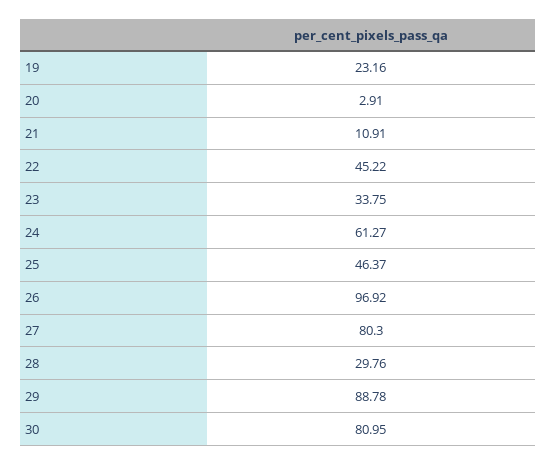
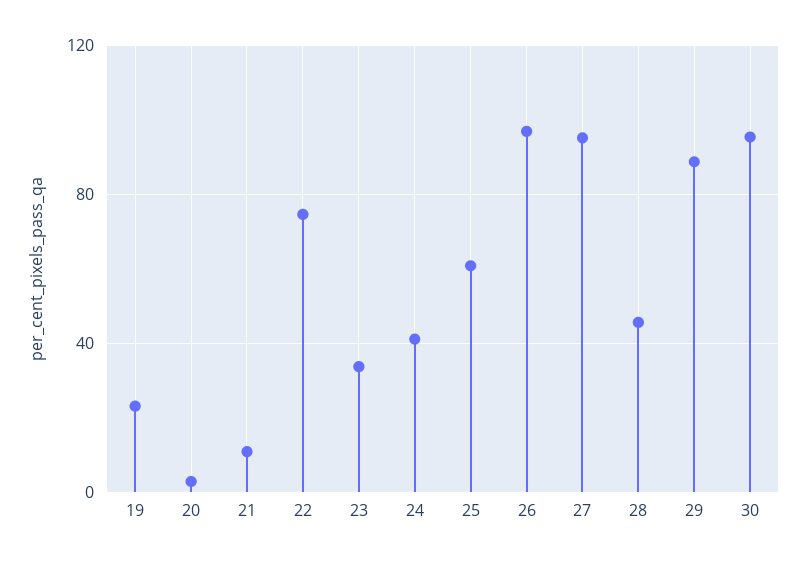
  {
    "19": 23.16,
    "20": 2.91,
    "21": 10.91,
-   "22": 45.22,
+   "22": 75,
    "23": 33.75,
-   "24": 61.27,
+   "24": 40,
-   "25": 46.37,
+   "25": 60,
    "26": 96.92,
-   "27": 80.3,
+   "27": 95,
-   "28": 29.76,
+   "28": 45,
    "29": 88.78,
-   "30": 80.95
+   "30": 95
  }

